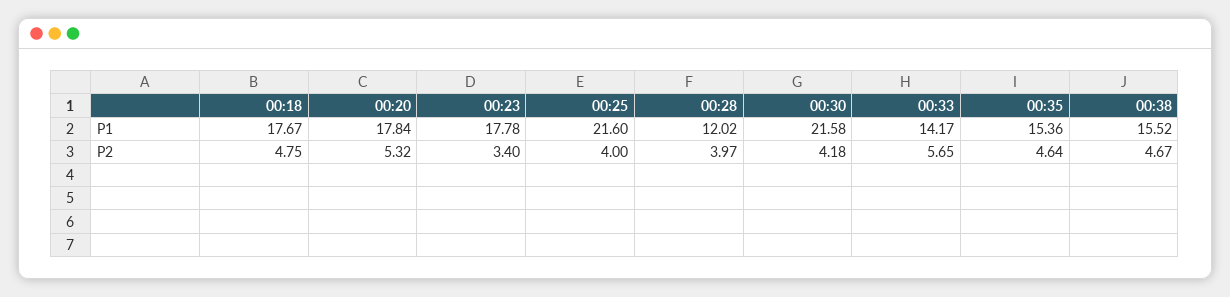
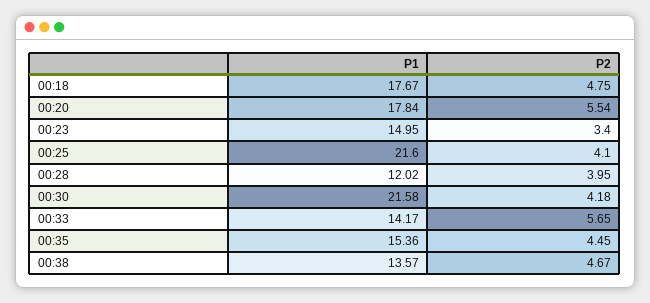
  {
    "00:18": {
      "P1": 17.67,
      "P2": 4.75
    },
    "00:20": {
      "P1": 17.84,
-     "P2": 5.32
+     "P2": 5.54
    },
    "00:23": {
-     "P1": 17.78,
+     "P1": 14.95,
      "P2": 3.4
    },
    "00:25": {
      "P1": 21.6,
-     "P2": 4
+     "P2": 4.1
    },
    "00:28": {
      "P1": 12.02,
-     "P2": 3.97
+     "P2": 3.95
    },
    "00:30": {
      "P1": 21.58,
      "P2": 4.18
    },
    "00:33": {
      "P1": 14.17,
      "P2": 5.65
    },
    "00:35": {
      "P1": 15.36,
-     "P2": 4.64
+     "P2": 4.45
    },
    "00:38": {
-     "P1": 15.52,
+     "P1": 13.57,
      "P2": 4.67
    }
  }

